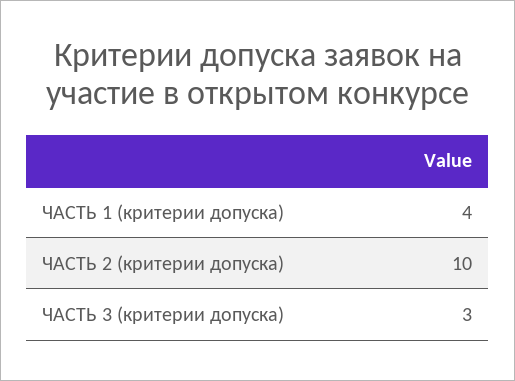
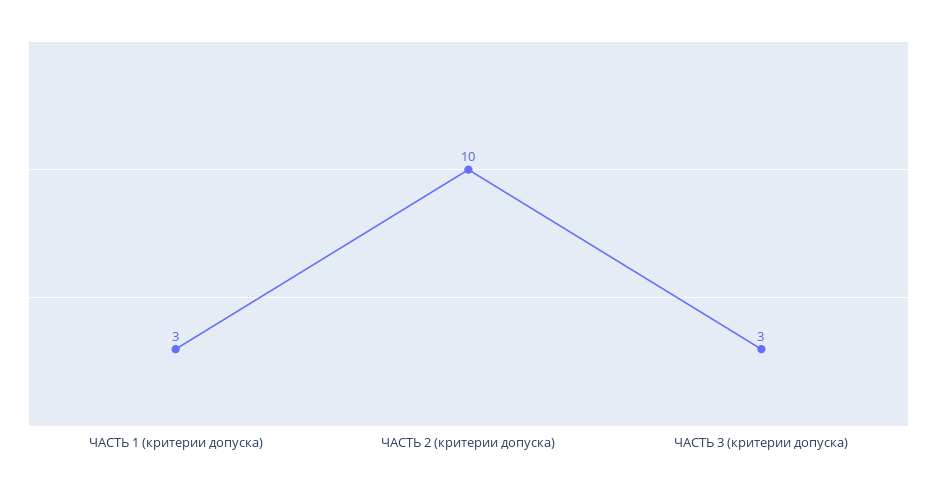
  {
-   "ЧАСТЬ 1 (критерии допуска)": 4,
+   "ЧАСТЬ 1 (критерии допуска)": 3,
    "ЧАСТЬ 2 (критерии допуска)": 10,
    "ЧАСТЬ 3 (критерии допуска)": 3
  }

